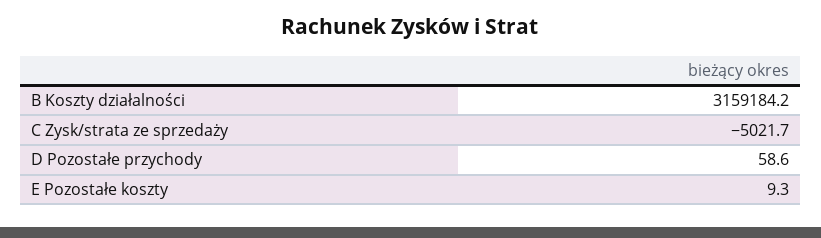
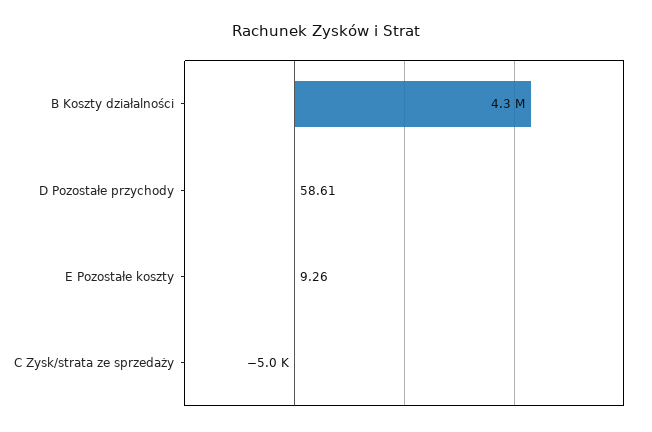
  {
-   "B Koszty działalności": 3159184.2,
+   "B Koszty działalności": 4300000,
    "C Zysk/strata ze sprzedaży": -5021.7,
    "D Pozostałe przychody": 58.61,
    "E Pozostałe koszty": 9.26
  }

